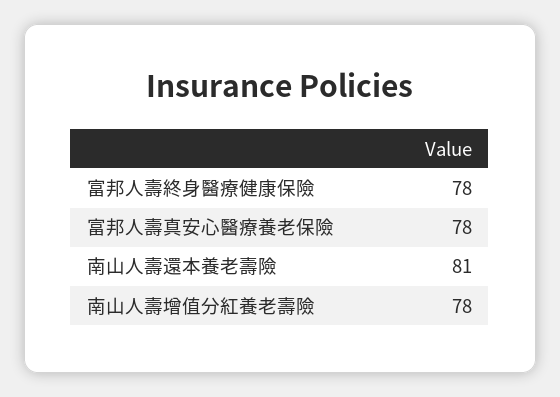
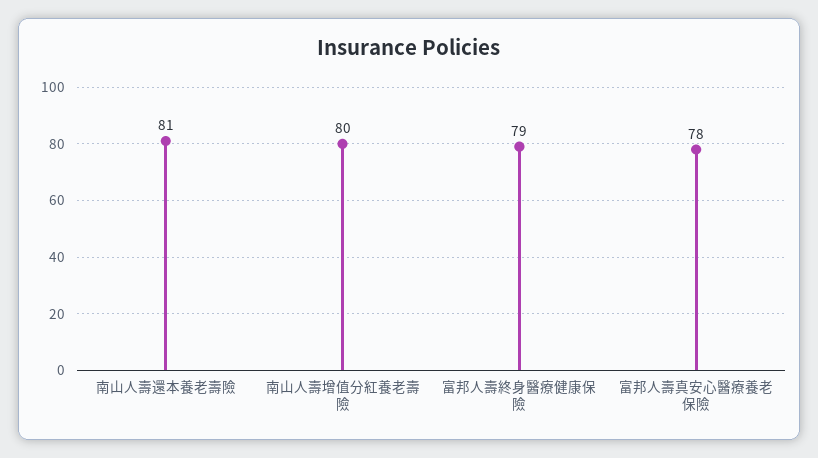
  {
-   "富邦人壽終身醫療健康保險": 78,
+   "富邦人壽終身醫療健康保險": 79,
    "富邦人壽真安心醫療養老保險": 78,
    "南山人壽還本養老壽險": 81,
-   "南山人壽增值分紅養老壽險": 78
+   "南山人壽增值分紅養老壽險": 80
  }

